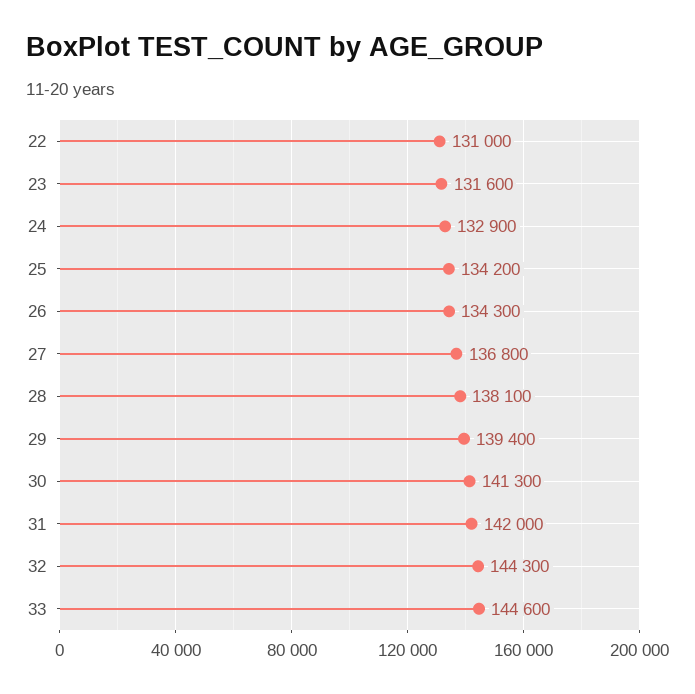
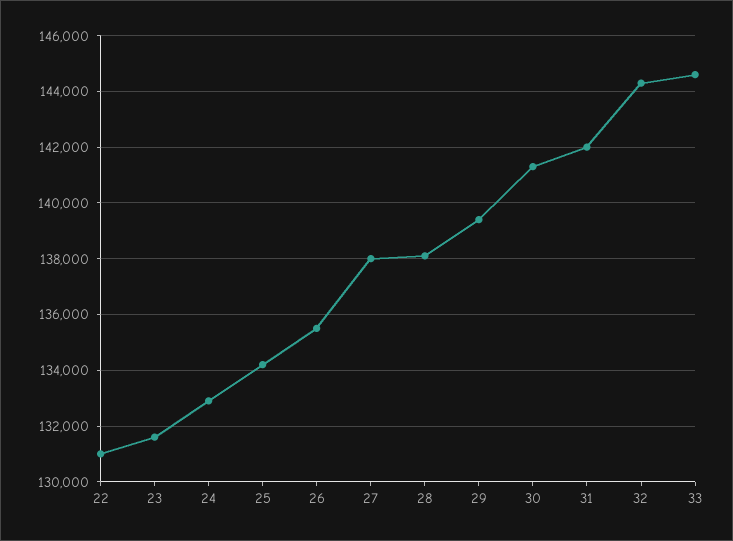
  {
    "22": 131000,
    "23": 131600,
    "24": 132900,
    "25": 134200,
-   "26": 134300,
+   "26": 135500,
-   "27": 136800,
+   "27": 138000,
    "28": 138100,
    "29": 139400,
    "30": 141300,
    "31": 142000,
    "32": 144300,
    "33": 144600
  }

